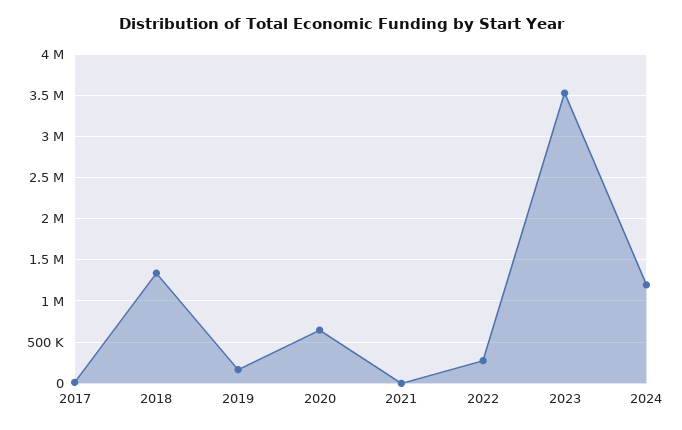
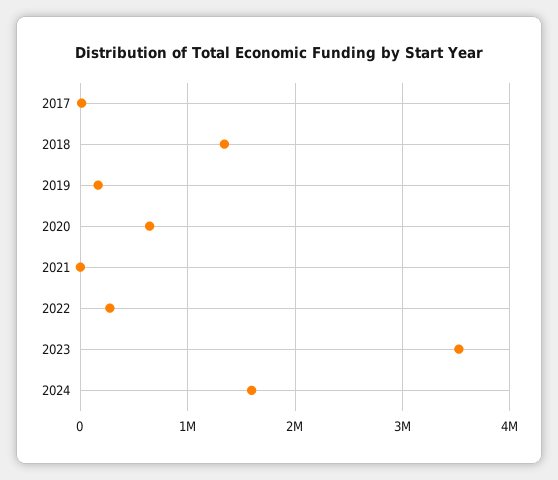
  {
    "2017": 0,
    "2018": 1300000,
    "2019": 200000,
    "2020": 600000,
    "2021": 0,
    "2022": 300000,
    "2023": 3500000,
-   "2024": 1200000
+   "2024": 1600000
  }

